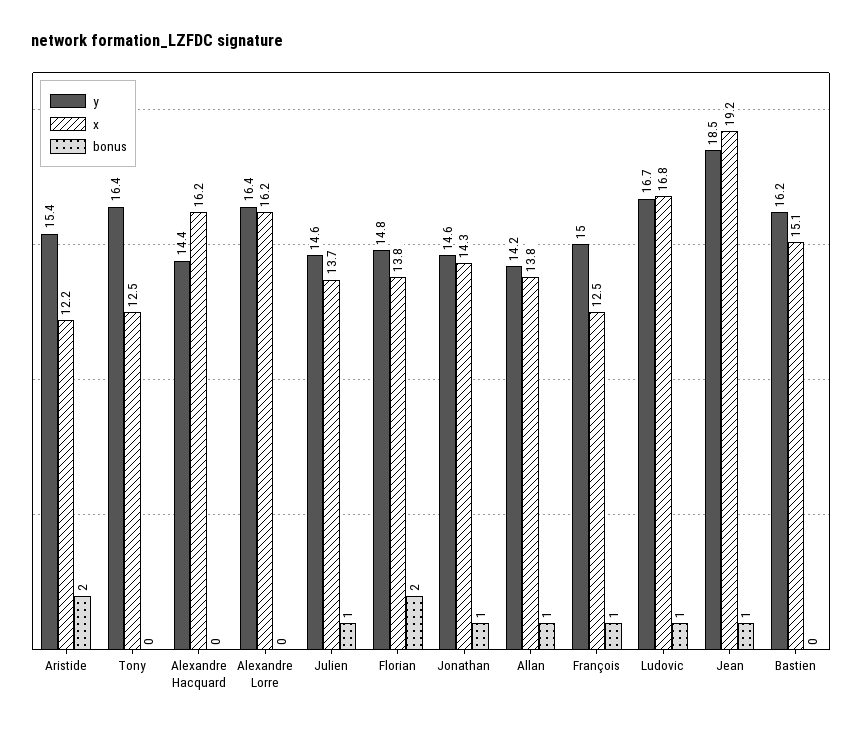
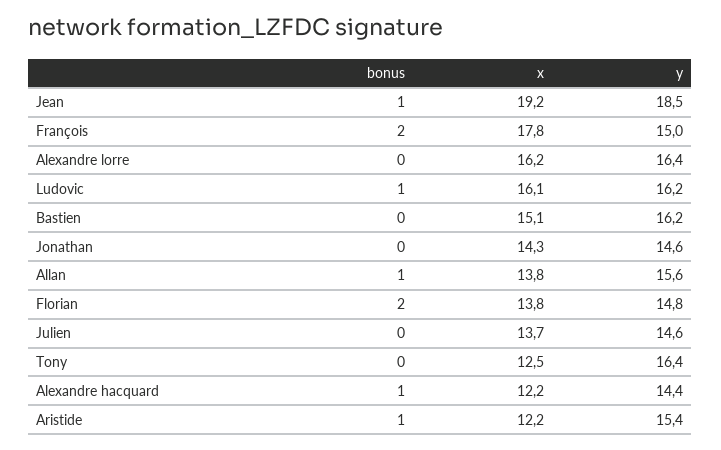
  {
    "y": {
      "Aristide": 15.4,
      "Tony": 16.4,
      "Alexandre Hacquard": 14.4,
      "Alexandre Lorre": 16.4,
      "Julien": 14.6,
      "Florian": 14.8,
      "Jonathan": 14.6,
-     "Allan": 14.2,
+     "Allan": 15.6,
      "François": 15,
-     "Ludovic": 16.7,
+     "Ludovic": 16.2,
      "Jean": 18.5,
      "Bastien": 16.2
    },
    "x": {
      "Aristide": 12.2,
      "Tony": 12.5,
-     "Alexandre Hacquard": 16.2,
+     "Alexandre Hacquard": 12.2,
      "Alexandre Lorre": 16.2,
      "Julien": 13.7,
      "Florian": 13.8,
      "Jonathan": 14.3,
      "Allan": 13.8,
-     "François": 12.5,
+     "François": 17.8,
-     "Ludovic": 16.8,
+     "Ludovic": 16.1,
      "Jean": 19.2,
      "Bastien": 15.1
    },
    "bonus": {
-     "Aristide": 2,
+     "Aristide": 1,
      "Tony": 0,
-     "Alexandre Hacquard": 0,
+     "Alexandre Hacquard": 1,
      "Alexandre Lorre": 0,
-     "Julien": 1,
+     "Julien": 0,
      "Florian": 2,
-     "Jonathan": 1,
+     "Jonathan": 0,
      "Allan": 1,
-     "François": 1,
+     "François": 2,
      "Ludovic": 1,
      "Jean": 1,
      "Bastien": 0
    }
  }

